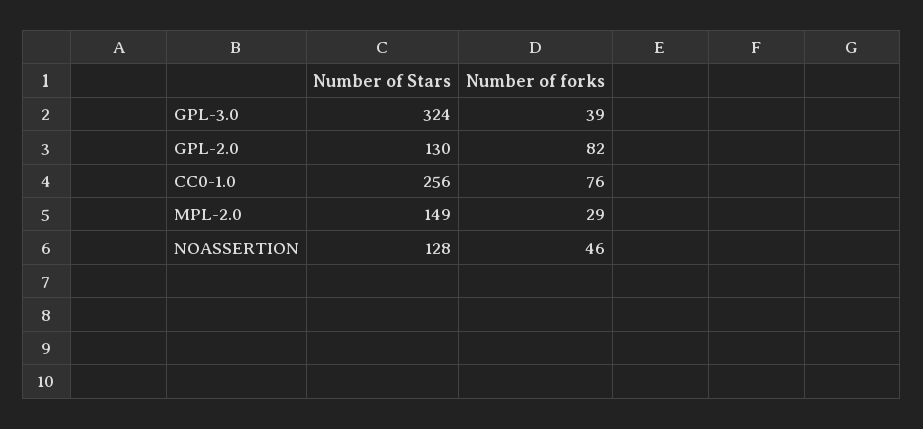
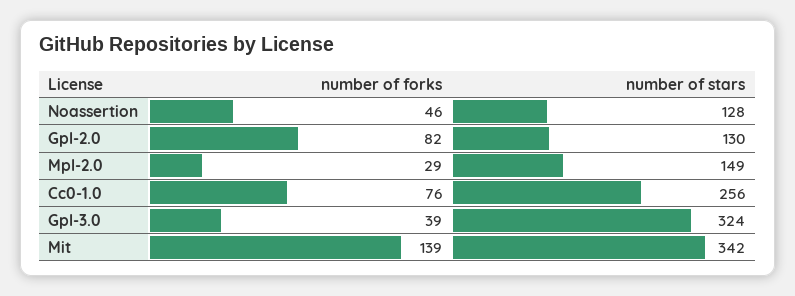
  {
    "Number of Stars": {
      "GPL-3.0": 324,
      "GPL-2.0": 130,
      "CC0-1.0": 256,
      "MPL-2.0": 149,
-     "NOASSERTION": 128
+     "NOASSERTION": 128,
+     "Mit": 342
    },
    "Number of forks": {
      "GPL-3.0": 39,
      "GPL-2.0": 82,
      "CC0-1.0": 76,
      "MPL-2.0": 29,
-     "NOASSERTION": 46
+     "NOASSERTION": 46,
+     "Mit": 139
    }
  }

